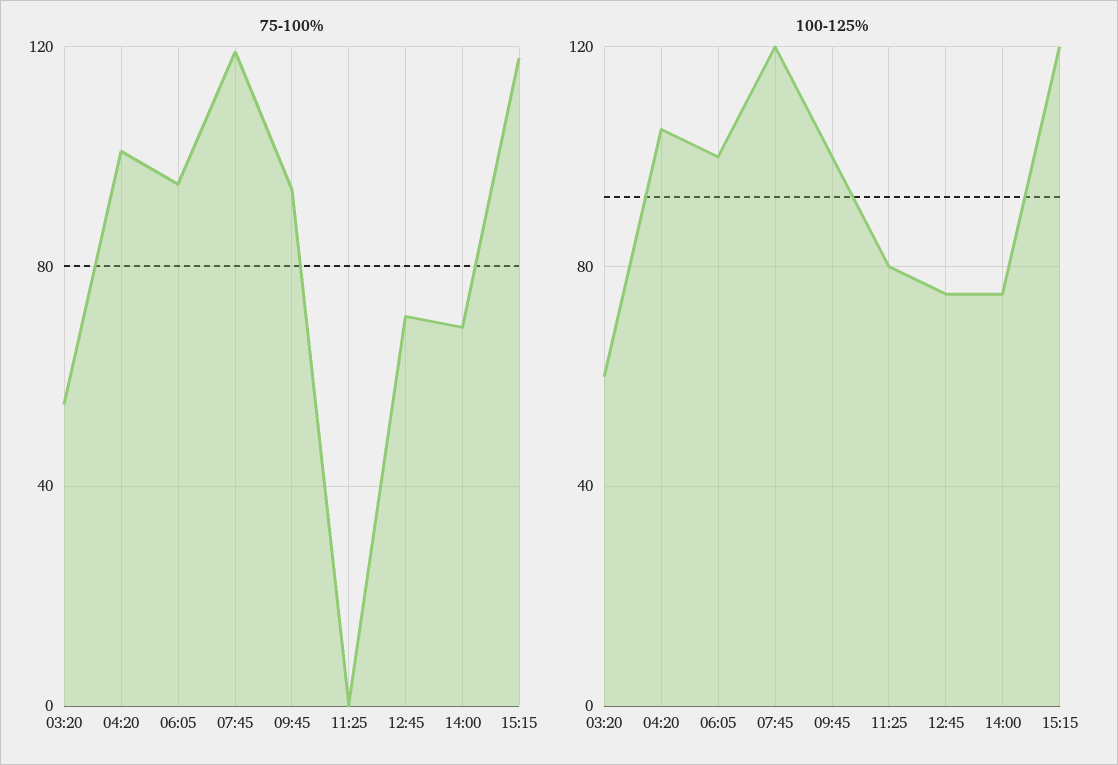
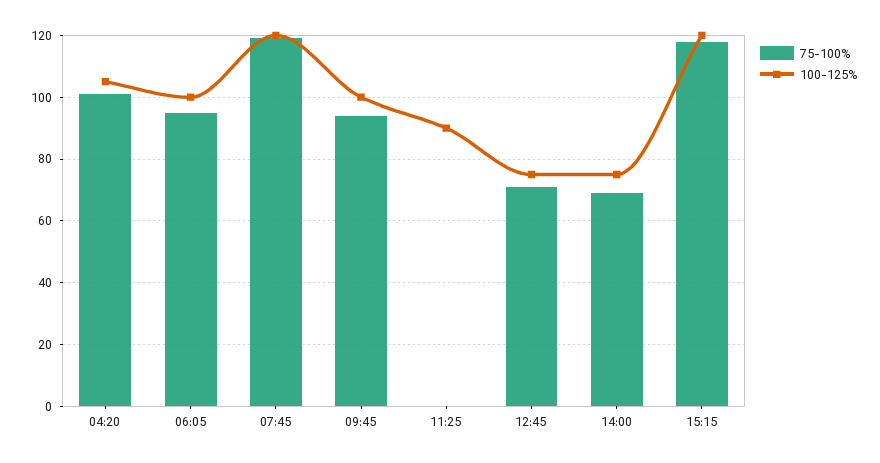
  {
    "75-100%": {
-     "03:20": 55,
      "04:20": 100,
      "06:05": 95,
      "07:45": 120,
      "09:45": 95,
      "11:25": 0,
      "12:45": 70,
      "14:00": 70,
      "15:15": 120
    },
    "100-125%": {
-     "03:20": 60,
      "04:20": 105,
      "06:05": 100,
      "07:45": 120,
      "09:45": 100,
-     "11:25": 80,
+     "11:25": 90,
      "12:45": 75,
      "14:00": 75,
      "15:15": 120
    }
  }

